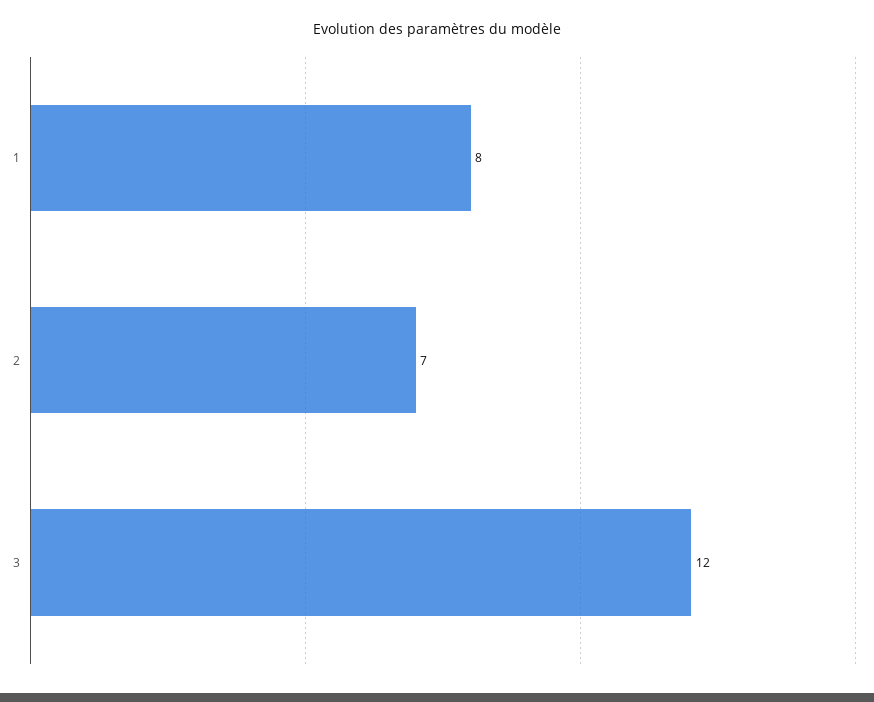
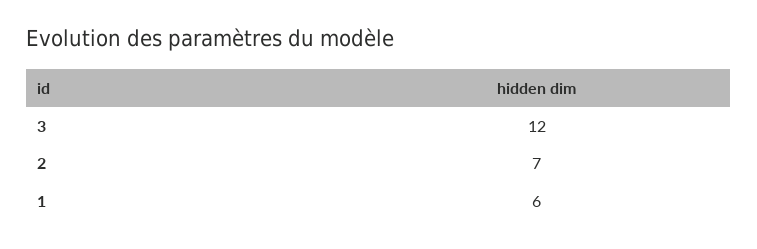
  {
-   "1": 8,
+   "1": 6,
    "2": 7,
    "3": 12
  }

